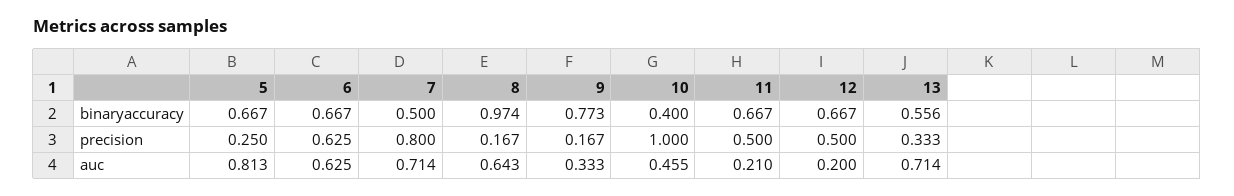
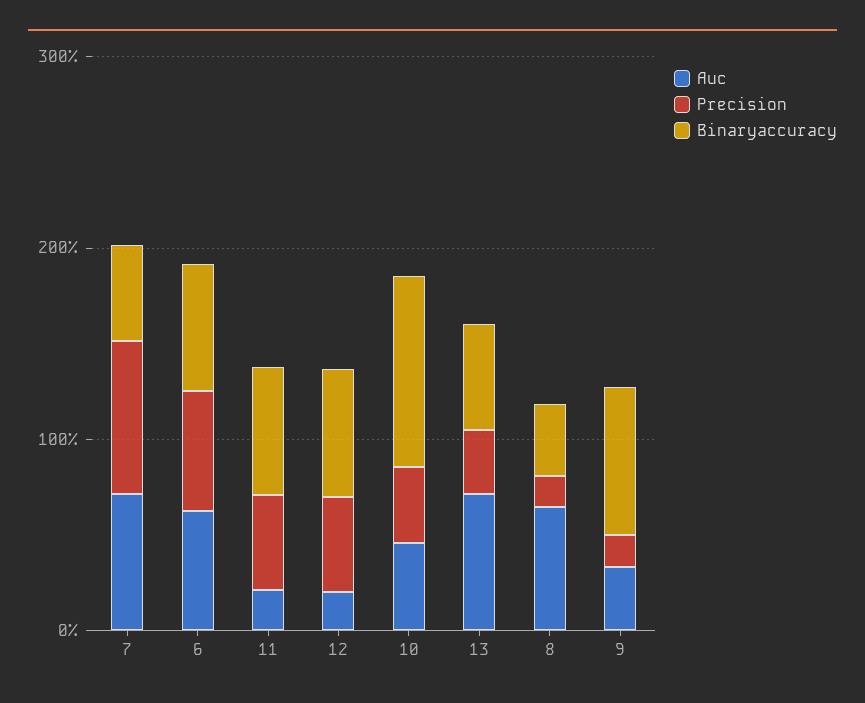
  {
    "binaryaccuracy": {
-     "5": 0.667,
      "6": 0.667,
      "7": 0.5,
-     "8": 0.974,
+     "8": 0.4,
      "9": 0.773,
-     "10": 0.4,
+     "10": 1,
      "11": 0.667,
      "12": 0.667,
      "13": 0.556
    },
    "precision": {
-     "5": 0.25,
      "6": 0.625,
      "7": 0.8,
      "8": 0.167,
      "9": 0.167,
-     "10": 1,
+     "10": 0.4,
      "11": 0.5,
      "12": 0.5,
      "13": 0.333
    },
    "auc": {
-     "5": 0.813,
      "6": 0.625,
      "7": 0.714,
      "8": 0.643,
      "9": 0.333,
      "10": 0.455,
      "11": 0.21,
      "12": 0.2,
      "13": 0.714
    }
  }

